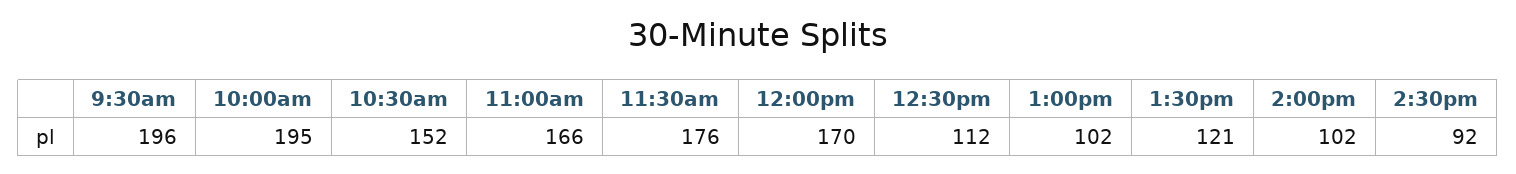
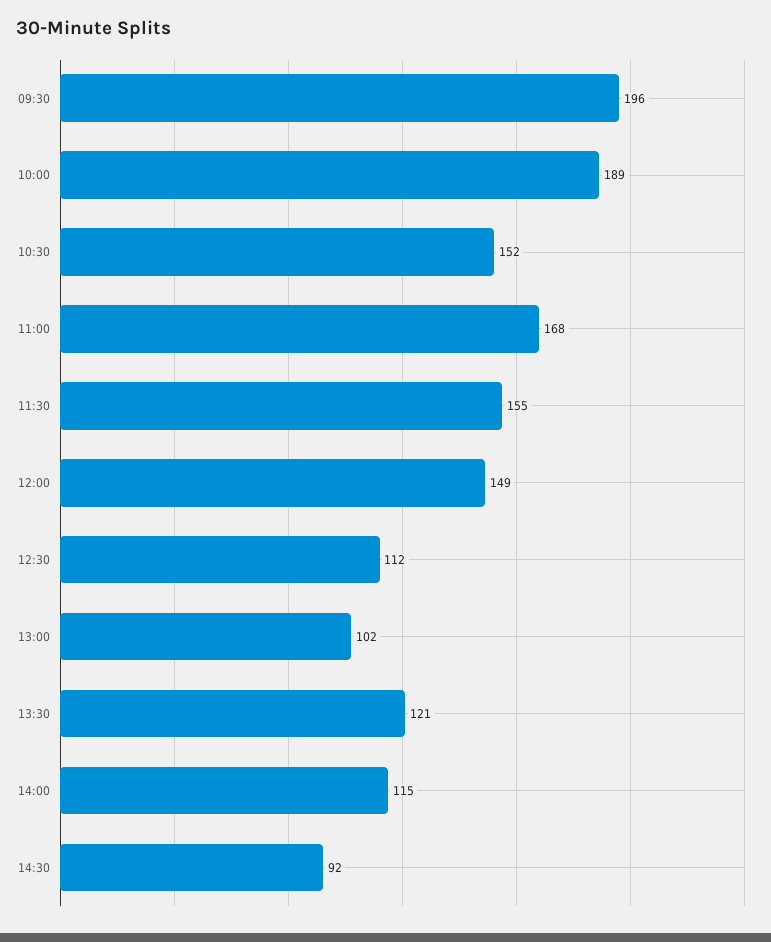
  {
    "9:30am": 196,
-   "10:00am": 195,
+   "10:00am": 189,
    "10:30am": 152,
-   "11:00am": 166,
+   "11:00am": 168,
-   "11:30am": 176,
+   "11:30am": 155,
-   "12:00pm": 170,
+   "12:00pm": 149,
    "12:30pm": 112,
    "1:00pm": 102,
    "1:30pm": 121,
-   "2:00pm": 102,
+   "2:00pm": 115,
    "2:30pm": 92
  }

